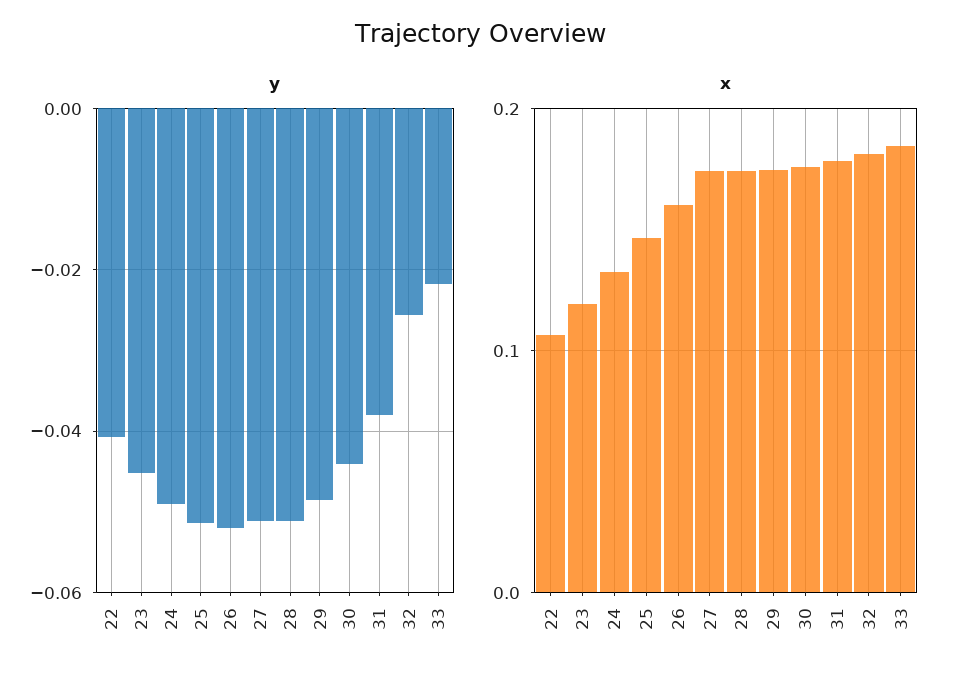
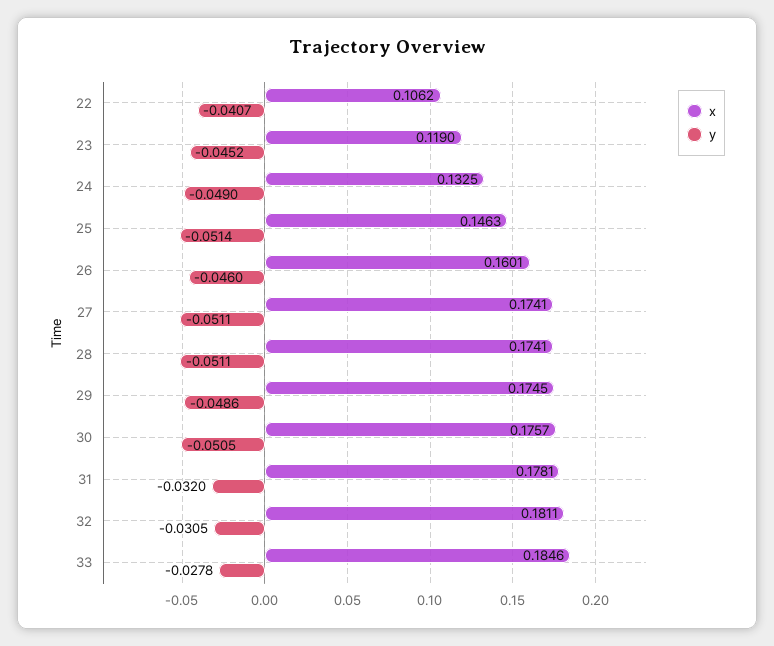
  {
    "y": {
      "22": -0.0407,
      "23": -0.0452,
      "24": -0.049,
      "25": -0.0514,
-     "26": -0.052,
+     "26": -0.046,
      "27": -0.0511,
      "28": -0.0511,
      "29": -0.0486,
-     "30": -0.044,
+     "30": -0.0505,
-     "31": -0.038,
+     "31": -0.032,
-     "32": -0.026,
+     "32": -0.0305,
-     "33": -0.022
+     "33": -0.0278
    },
    "x": {
      "22": 0.1062,
      "23": 0.119,
      "24": 0.1325,
      "25": 0.1463,
      "26": 0.1601,
      "27": 0.1741,
      "28": 0.1741,
      "29": 0.1745,
      "30": 0.1757,
      "31": 0.1781,
      "32": 0.1811,
      "33": 0.1846
    }
  }

